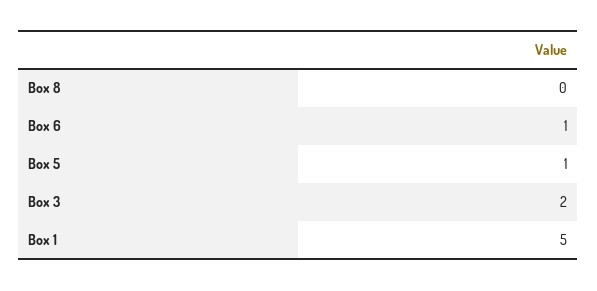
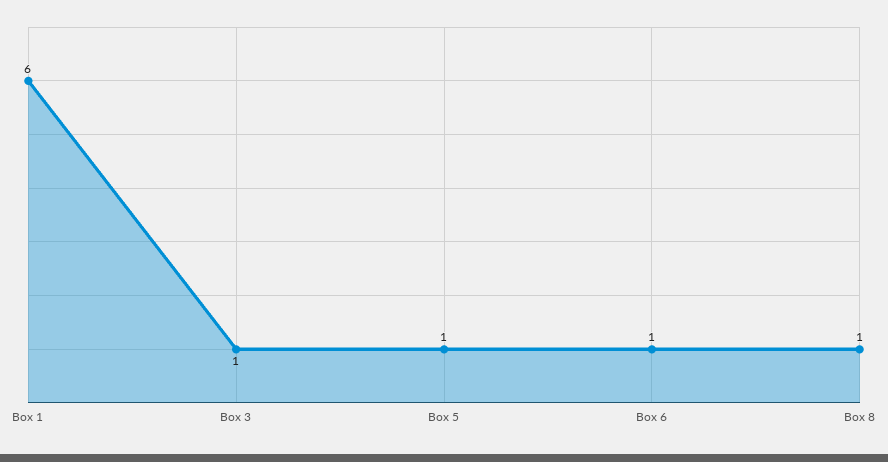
  {
-   "Box 8": 0,
+   "Box 8": 1,
    "Box 6": 1,
    "Box 5": 1,
-   "Box 3": 2,
+   "Box 3": 1,
-   "Box 1": 5
+   "Box 1": 6
  }

